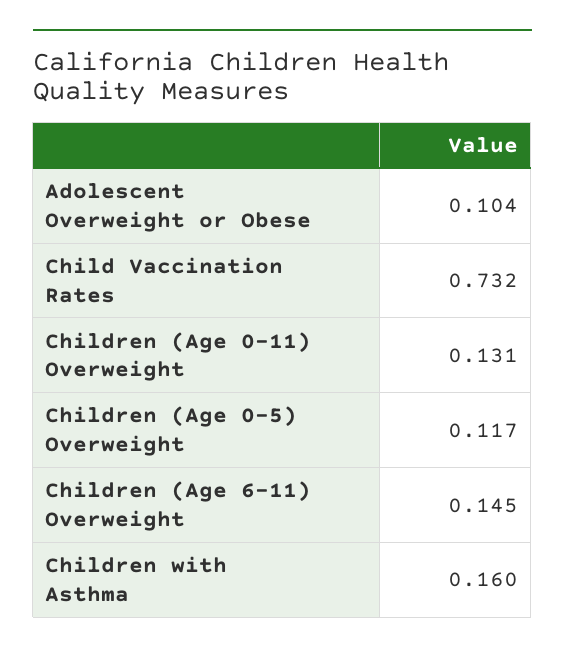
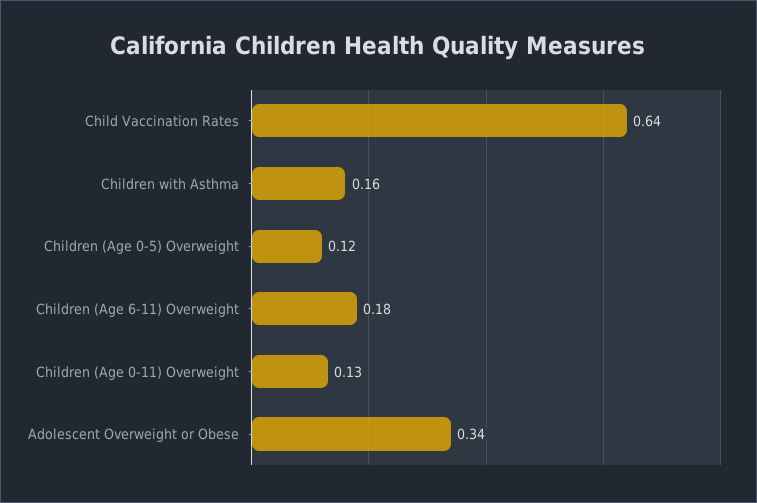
  {
-   "Adolescent Overweight or Obese": 0.104,
+   "Adolescent Overweight or Obese": 0.34,
-   "Child Vaccination Rates": 0.732,
+   "Child Vaccination Rates": 0.64,
    "Children (Age 0-11) Overweight": 0.131,
    "Children (Age 0-5) Overweight": 0.117,
-   "Children (Age 6-11) Overweight": 0.145,
+   "Children (Age 6-11) Overweight": 0.18,
    "Children with Asthma": 0.16
  }

